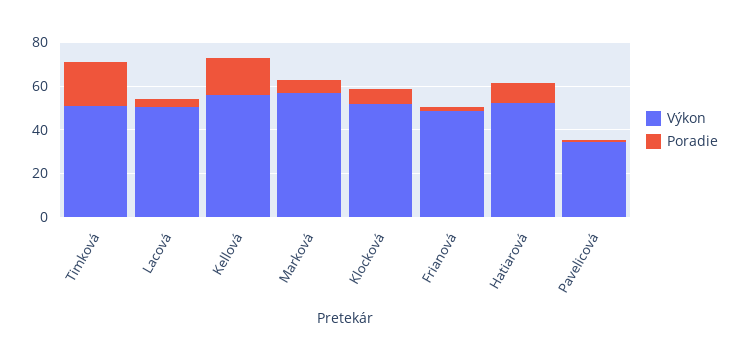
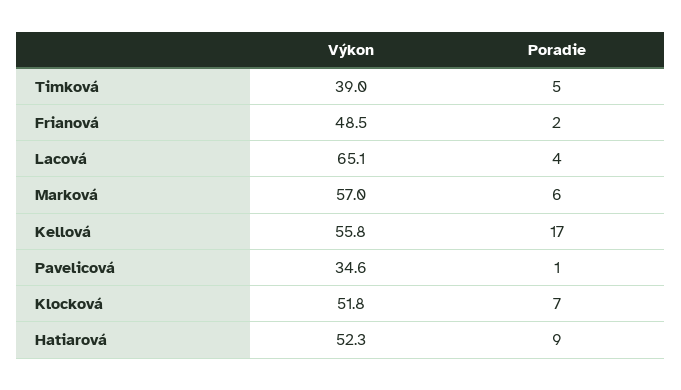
  {
    "Výkon": {
-     "Timková": 50,
+     "Timková": 39,
-     "Lacová": 50,
+     "Lacová": 65.1,
      "Kellová": 55.8,
      "Marková": 57,
      "Klocková": 51.8,
      "Frianová": 48.5,
      "Hatiarová": 52.3,
      "Pavelicová": 34.6
    },
    "Poradie": {
-     "Timková": 20,
+     "Timková": 5,
      "Lacová": 4,
      "Kellová": 17,
      "Marková": 6,
      "Klocková": 7,
      "Frianová": 2,
      "Hatiarová": 9,
      "Pavelicová": 1
    }
  }

